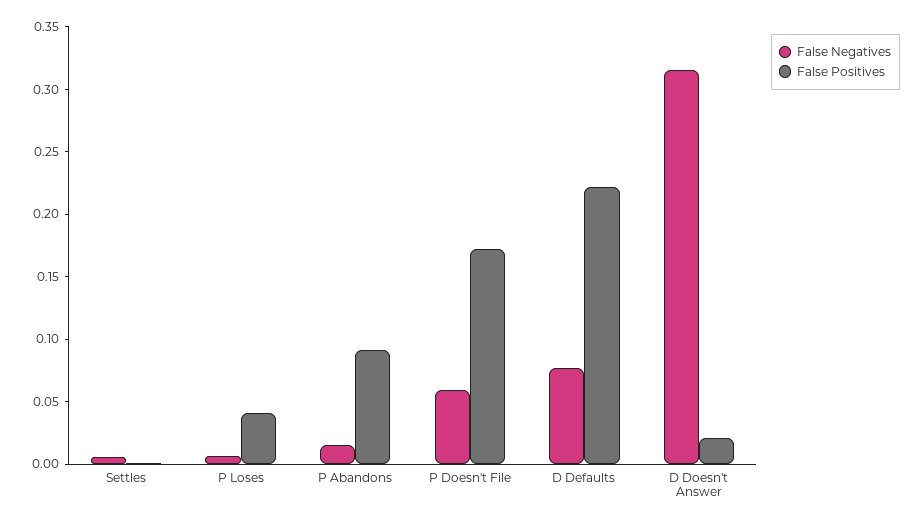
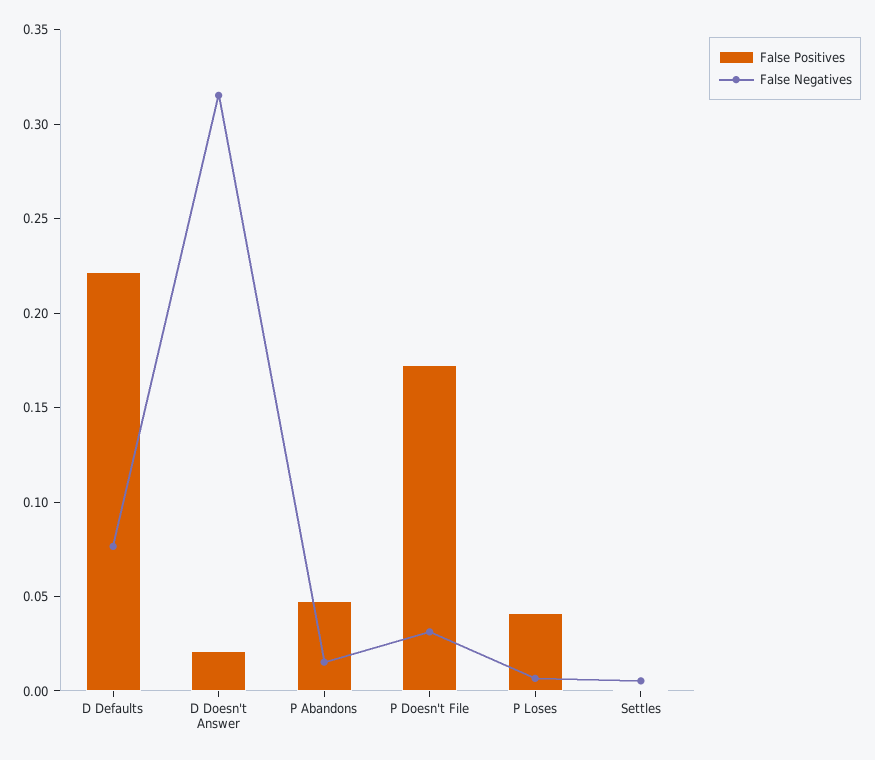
  {
    "False Negatives": {
      "Settles": 0.01,
      "P Loses": 0.01,
      "P Abandons": 0.02,
-     "P Doesn't File": 0.06,
+     "P Doesn't File": 0.03,
      "D Defaults": 0.08,
      "D Doesn't Answer": 0.32
    },
    "False Positives": {
      "Settles": 0,
      "P Loses": 0.04,
-     "P Abandons": 0.09,
+     "P Abandons": 0.05,
      "P Doesn't File": 0.17,
      "D Defaults": 0.22,
      "D Doesn't Answer": 0.02
    }
  }

